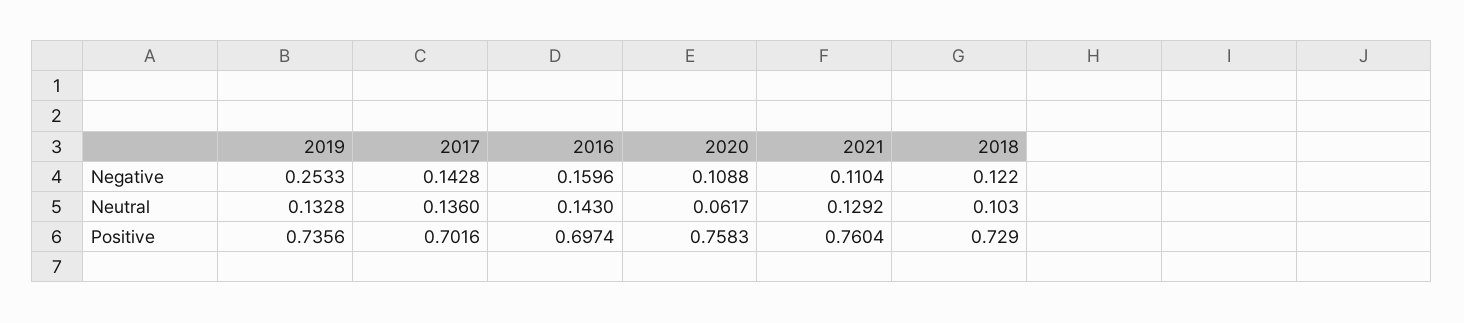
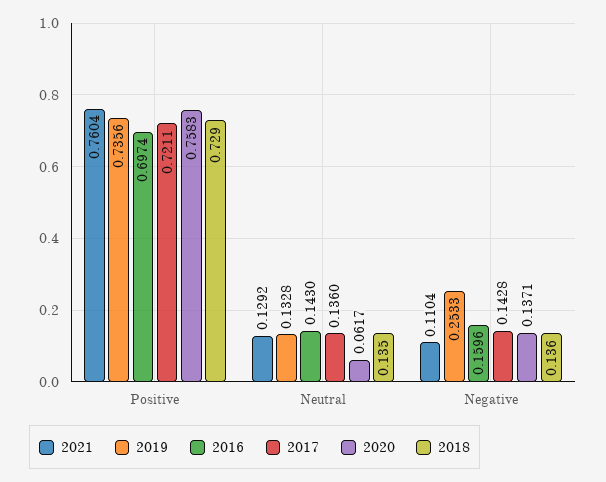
  {
    "2019": {
      "Negative": 0.2533,
      "Neutral": 0.1328,
      "Positive": 0.7356
    },
    "2017": {
      "Negative": 0.1428,
      "Neutral": 0.136,
-     "Positive": 0.7016
+     "Positive": 0.7211
    },
    "2016": {
      "Negative": 0.1596,
      "Neutral": 0.143,
      "Positive": 0.6974
    },
    "2020": {
-     "Negative": 0.1088,
+     "Negative": 0.1371,
      "Neutral": 0.0617,
      "Positive": 0.7583
    },
    "2021": {
      "Negative": 0.1104,
      "Neutral": 0.1292,
      "Positive": 0.7604
    },
    "2018": {
-     "Negative": 0.122,
+     "Negative": 0.136,
-     "Neutral": 0.103,
+     "Neutral": 0.135,
      "Positive": 0.729
    }
  }

